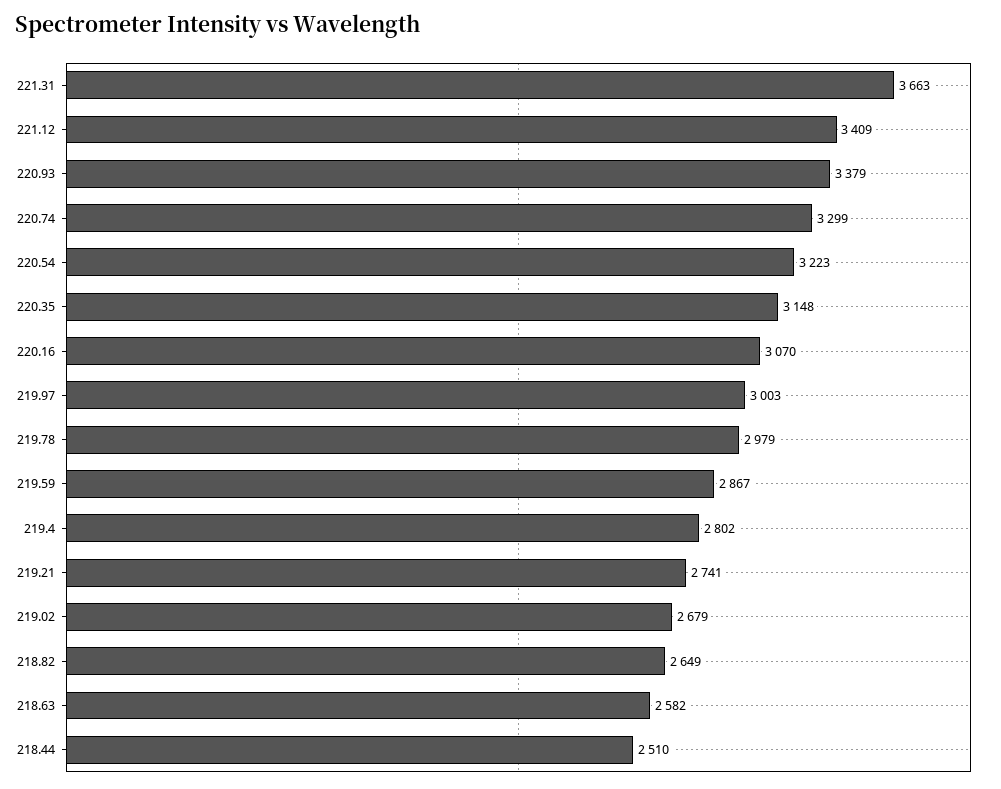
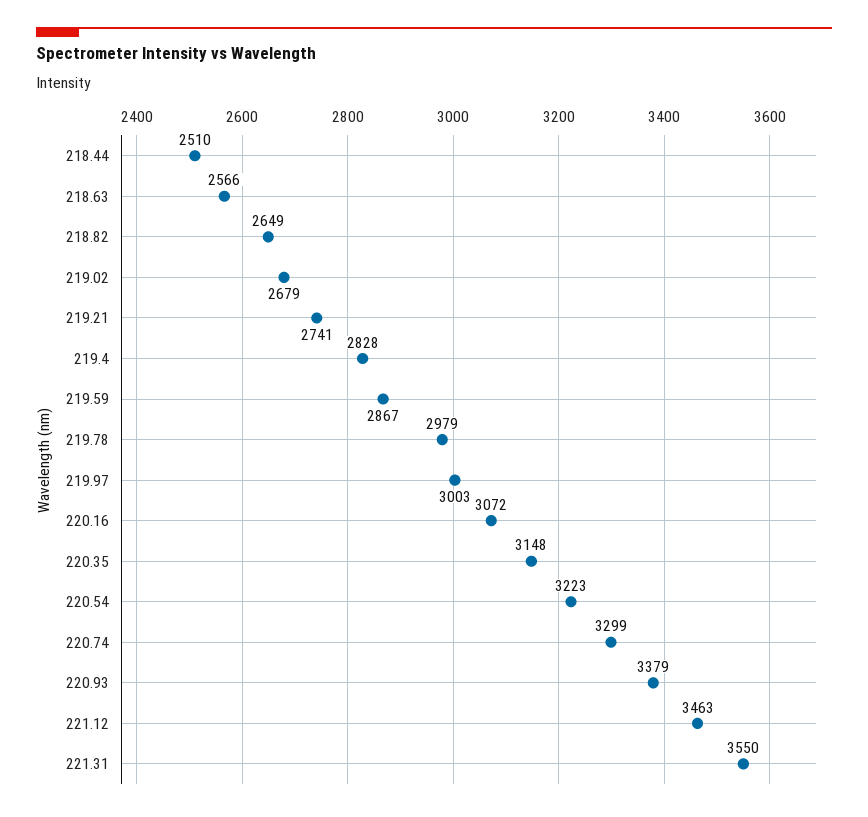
  {
-   "221.31": 3663,
+   "221.31": 3550,
-   "221.12": 3409,
+   "221.12": 3463,
    "220.93": 3379,
    "220.74": 3299,
    "220.54": 3223,
    "220.35": 3148,
-   "220.16": 3070,
+   "220.16": 3072,
    "219.97": 3003,
    "219.78": 2979,
    "219.59": 2867,
-   "219.4": 2802,
+   "219.4": 2828,
    "219.21": 2741,
    "219.02": 2679,
    "218.82": 2649,
-   "218.63": 2582,
+   "218.63": 2566,
    "218.44": 2510
  }

